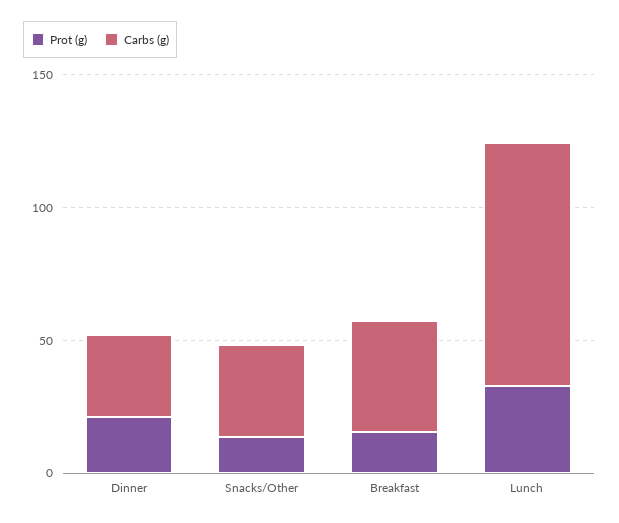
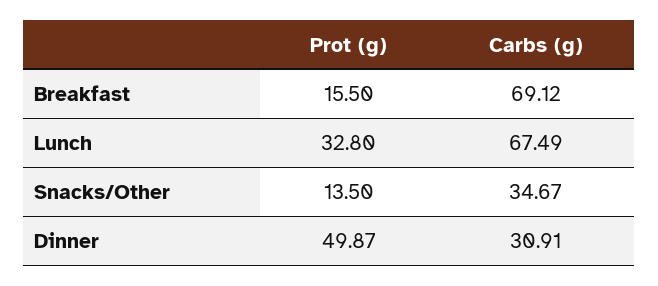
  {
    "Prot (g)": {
-     "Dinner": 20,
+     "Dinner": 49.87,
      "Snacks/Other": 13.5,
      "Breakfast": 15.5,
      "Lunch": 32.8
    },
    "Carbs (g)": {
      "Dinner": 30.91,
      "Snacks/Other": 34.67,
-     "Breakfast": 40,
+     "Breakfast": 69.12,
-     "Lunch": 90
+     "Lunch": 67.49
    }
  }

